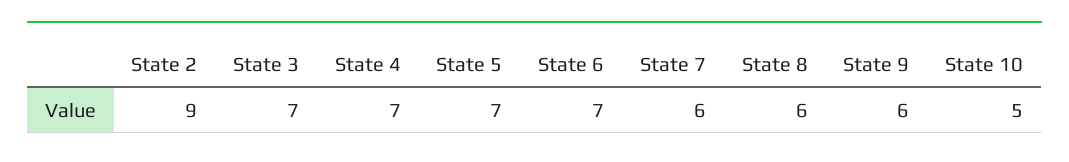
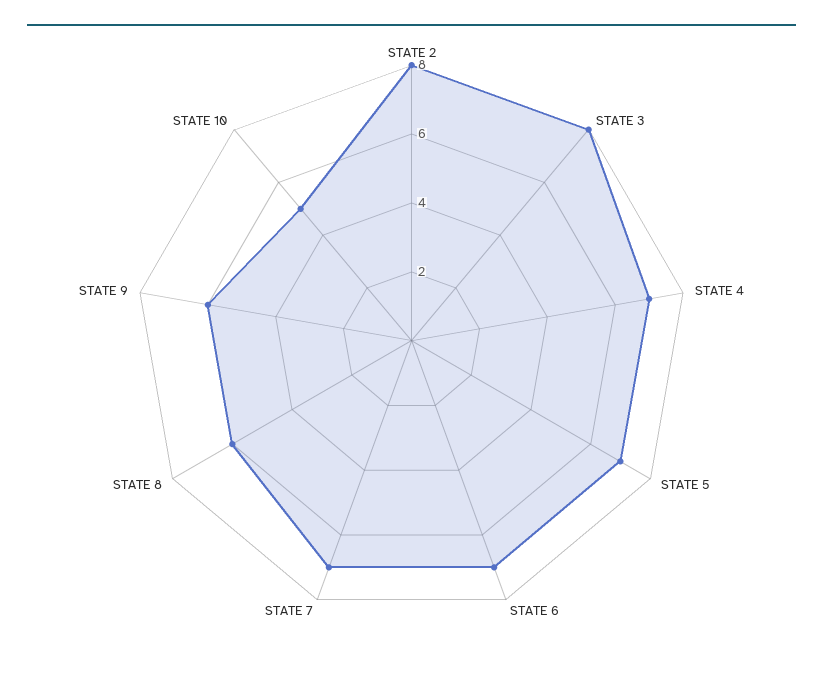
  {
-   "State 2": 9,
+   "State 2": 8,
-   "State 3": 7,
+   "State 3": 8,
    "State 4": 7,
    "State 5": 7,
    "State 6": 7,
-   "State 7": 6,
+   "State 7": 7,
    "State 8": 6,
    "State 9": 6,
    "State 10": 5
  }

